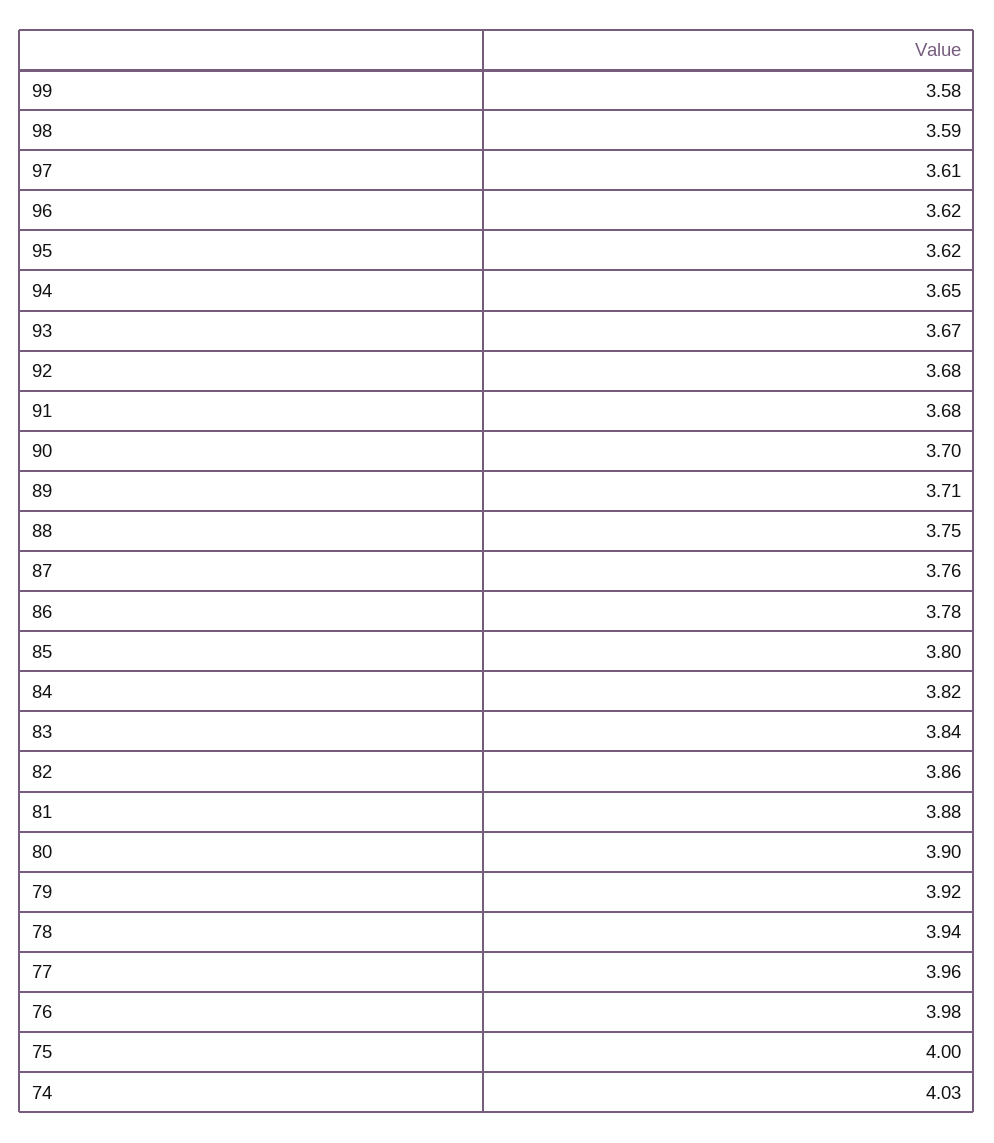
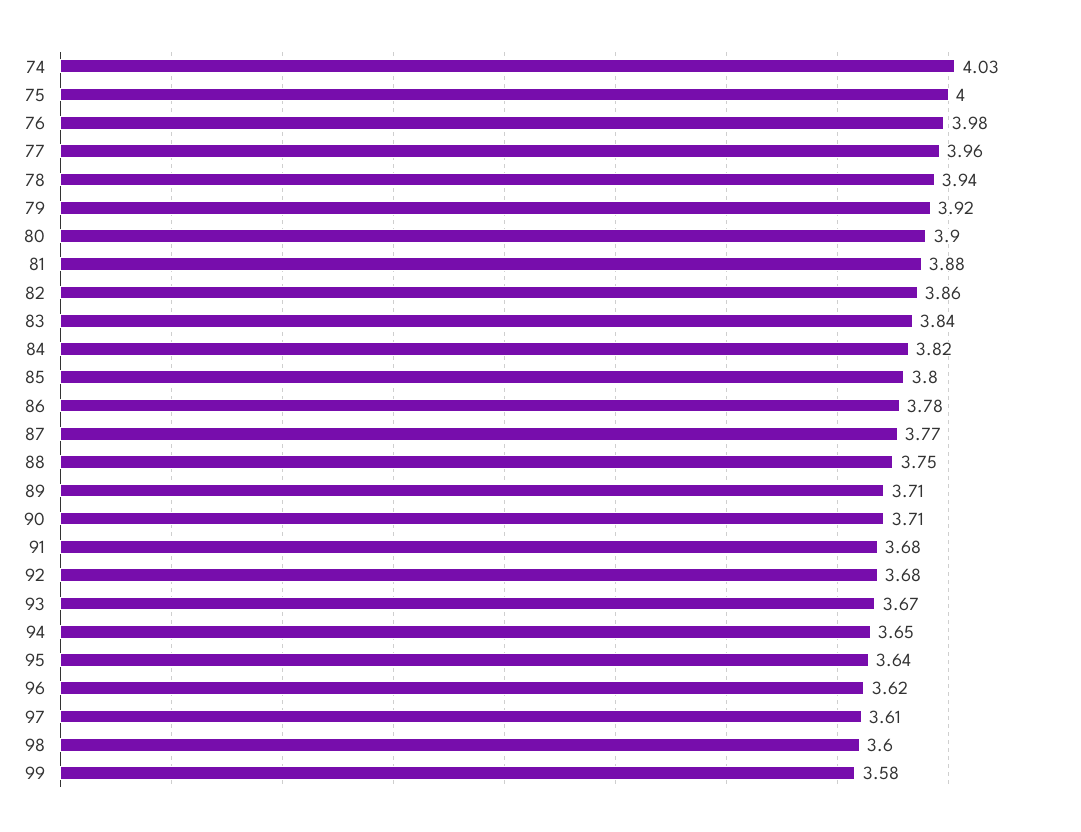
  {
    "99": 3.58,
-   "98": 3.59,
+   "98": 3.6,
    "97": 3.61,
    "96": 3.62,
-   "95": 3.62,
+   "95": 3.64,
    "94": 3.65,
    "93": 3.67,
    "92": 3.68,
    "91": 3.68,
-   "90": 3.7,
+   "90": 3.71,
    "89": 3.71,
    "88": 3.75,
-   "87": 3.76,
+   "87": 3.77,
    "86": 3.78,
    "85": 3.8,
    "84": 3.82,
    "83": 3.84,
    "82": 3.86,
    "81": 3.88,
    "80": 3.9,
    "79": 3.92,
    "78": 3.94,
    "77": 3.96,
    "76": 3.98,
    "75": 4,
    "74": 4.03
  }

